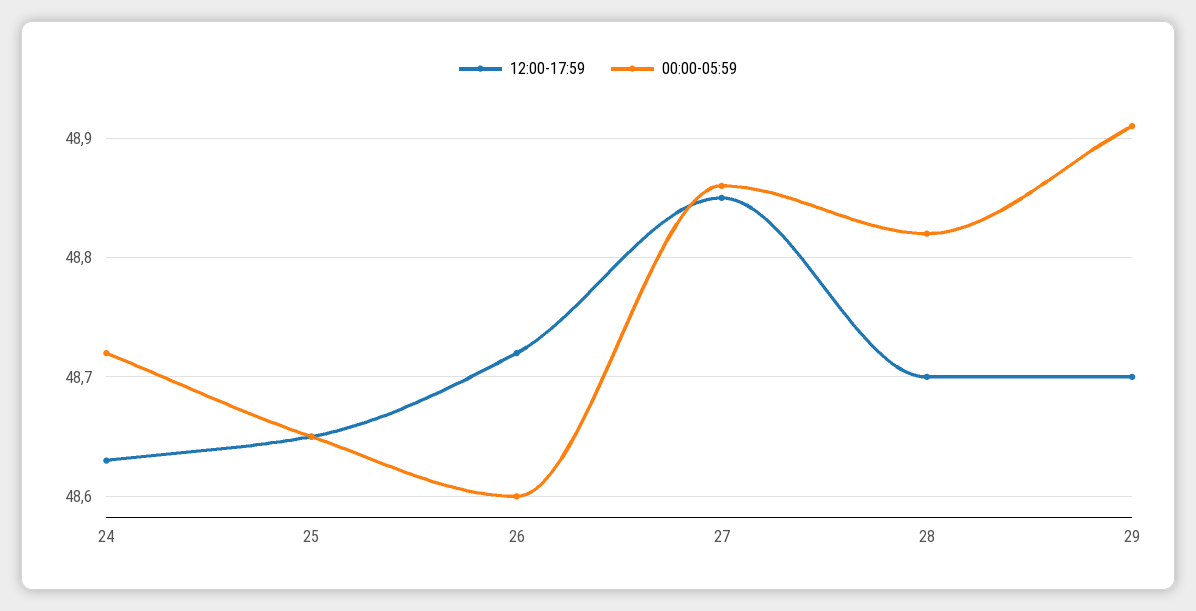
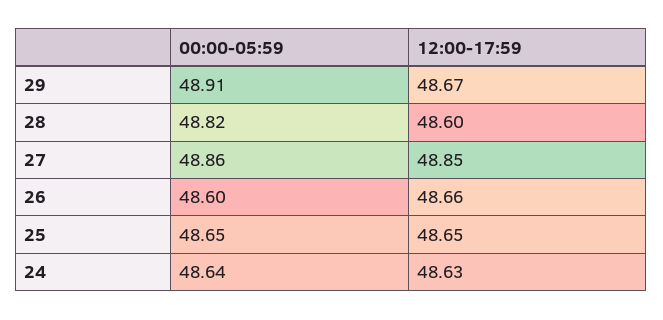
  {
    "12:00-17:59": {
      "24": 48.63,
      "25": 48.65,
-     "26": 48.72,
+     "26": 48.66,
      "27": 48.85,
-     "28": 48.7,
+     "28": 48.6,
-     "29": 48.7
+     "29": 48.67
    },
    "00:00-05:59": {
-     "24": 48.72,
+     "24": 48.64,
      "25": 48.65,
      "26": 48.6,
      "27": 48.86,
      "28": 48.82,
      "29": 48.91
    }
  }

